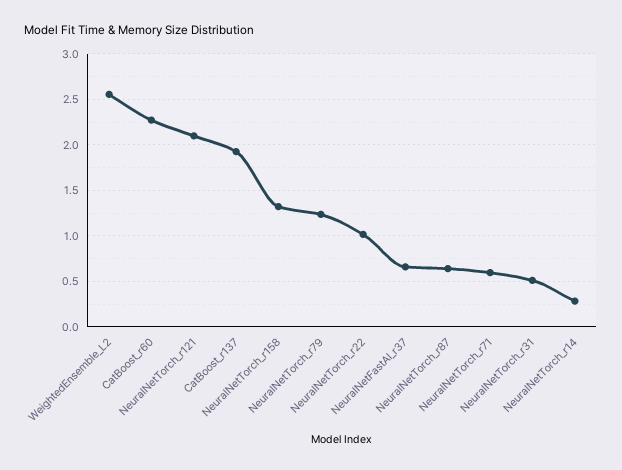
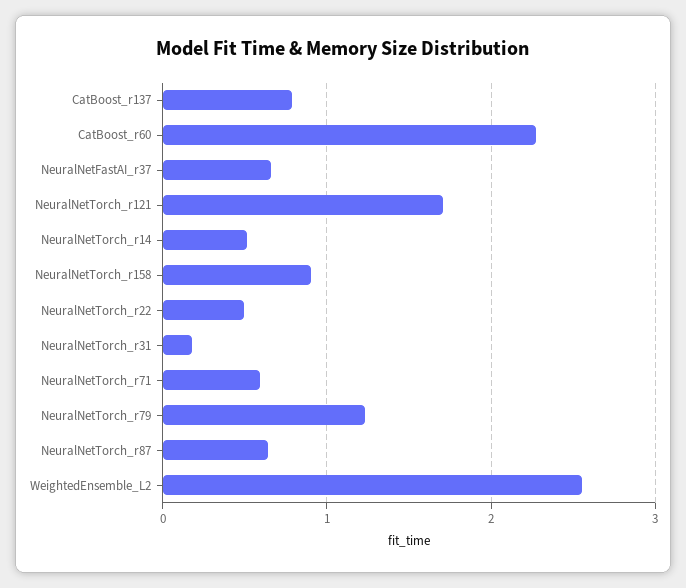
  {
    "WeightedEnsemble_L2": 2.6,
    "CatBoost_r60": 2.3,
-   "NeuralNetTorch_r121": 2.1,
+   "NeuralNetTorch_r121": 1.7,
-   "CatBoost_r137": 1.9,
+   "CatBoost_r137": 0.8,
-   "NeuralNetTorch_r158": 1.3,
+   "NeuralNetTorch_r158": 0.9,
    "NeuralNetTorch_r79": 1.2,
-   "NeuralNetTorch_r22": 1,
+   "NeuralNetTorch_r22": 0.5,
    "NeuralNetFastAI_r37": 0.7,
    "NeuralNetTorch_r87": 0.6,
    "NeuralNetTorch_r71": 0.6,
-   "NeuralNetTorch_r31": 0.5,
+   "NeuralNetTorch_r31": 0.2,
-   "NeuralNetTorch_r14": 0.3
+   "NeuralNetTorch_r14": 0.5
  }

